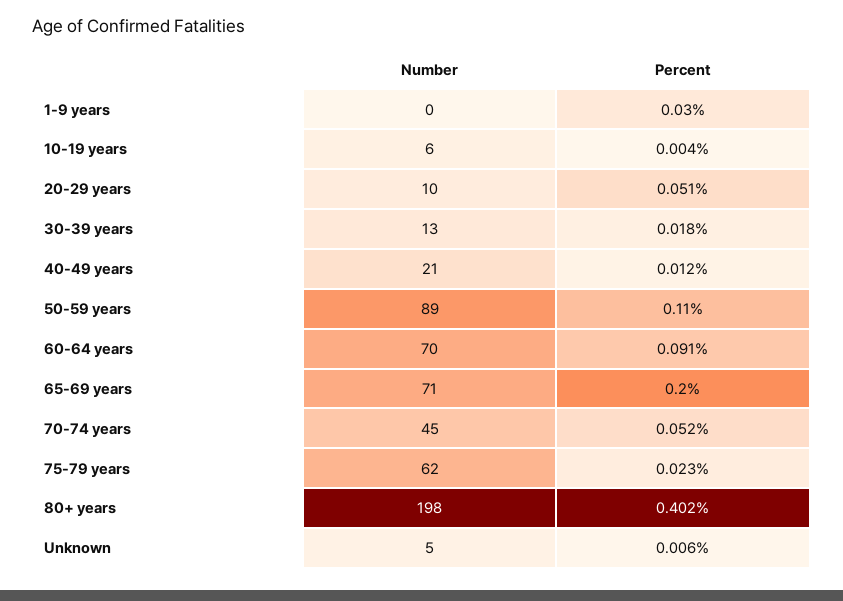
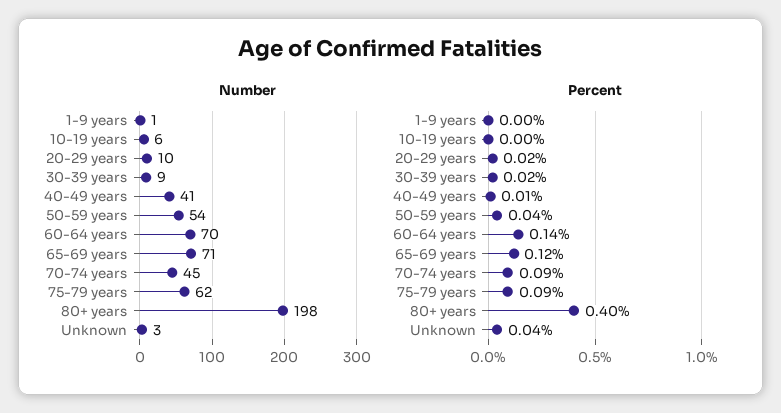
  {
    "Number": {
-     "1-9 years": 0,
+     "1-9 years": 1,
      "10-19 years": 6,
      "20-29 years": 10,
-     "30-39 years": 13,
+     "30-39 years": 9,
-     "40-49 years": 21,
+     "40-49 years": 41,
-     "50-59 years": 89,
+     "50-59 years": 54,
      "60-64 years": 70,
      "65-69 years": 71,
      "70-74 years": 45,
      "75-79 years": 62,
      "80+ years": 198,
-     "Unknown": 5
+     "Unknown": 3
    },
    "Percent": {
-     "1-9 years": 0.03,
+     "1-9 years": 0,
      "10-19 years": 0.004,
-     "20-29 years": 0.051,
+     "20-29 years": 0.02,
      "30-39 years": 0.018,
      "40-49 years": 0.012,
-     "50-59 years": 0.11,
+     "50-59 years": 0.04,
-     "60-64 years": 0.091,
+     "60-64 years": 0.14,
-     "65-69 years": 0.2,
+     "65-69 years": 0.12,
-     "70-74 years": 0.052,
+     "70-74 years": 0.09,
-     "75-79 years": 0.023,
+     "75-79 years": 0.09,
      "80+ years": 0.402,
-     "Unknown": 0.006
+     "Unknown": 0.04
    }
  }

